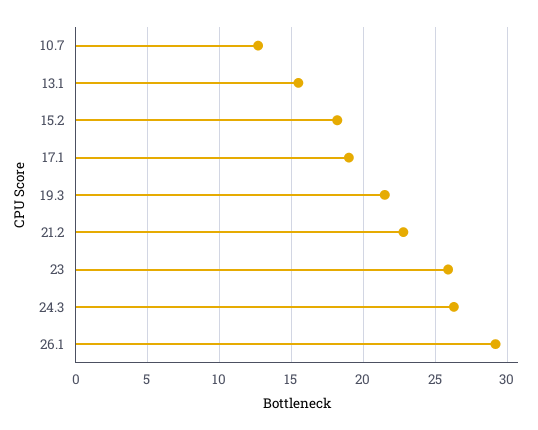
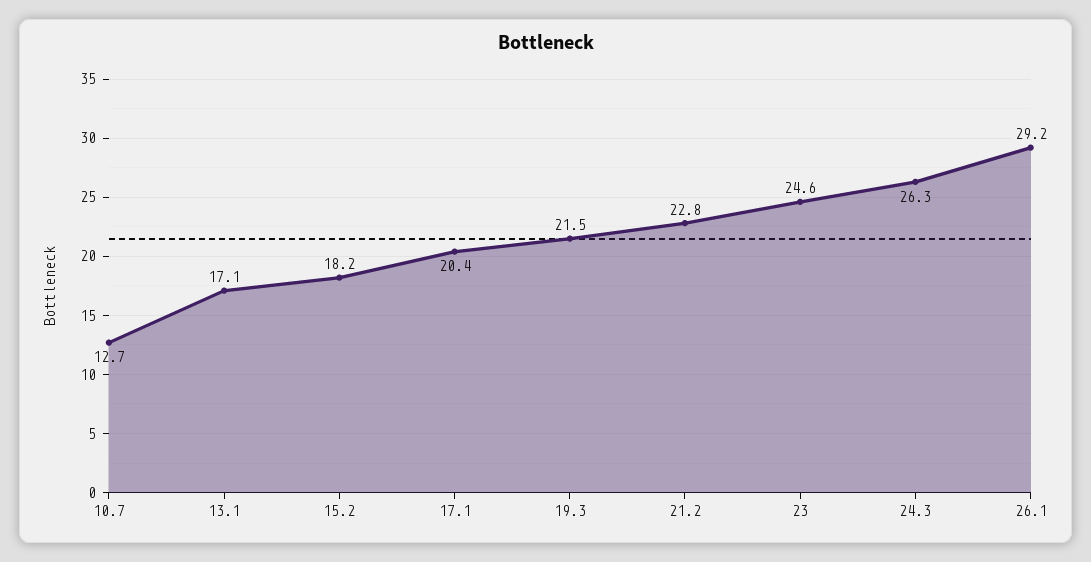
  {
    "10.7": 12.7,
-   "13.1": 15.5,
+   "13.1": 17.1,
    "15.2": 18.2,
-   "17.1": 19,
+   "17.1": 20.4,
    "19.3": 21.5,
    "21.2": 22.8,
-   "23": 26,
+   "23": 24.6,
    "24.3": 26.3,
    "26.1": 29.2
  }

